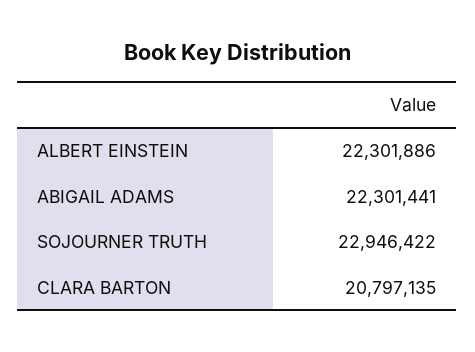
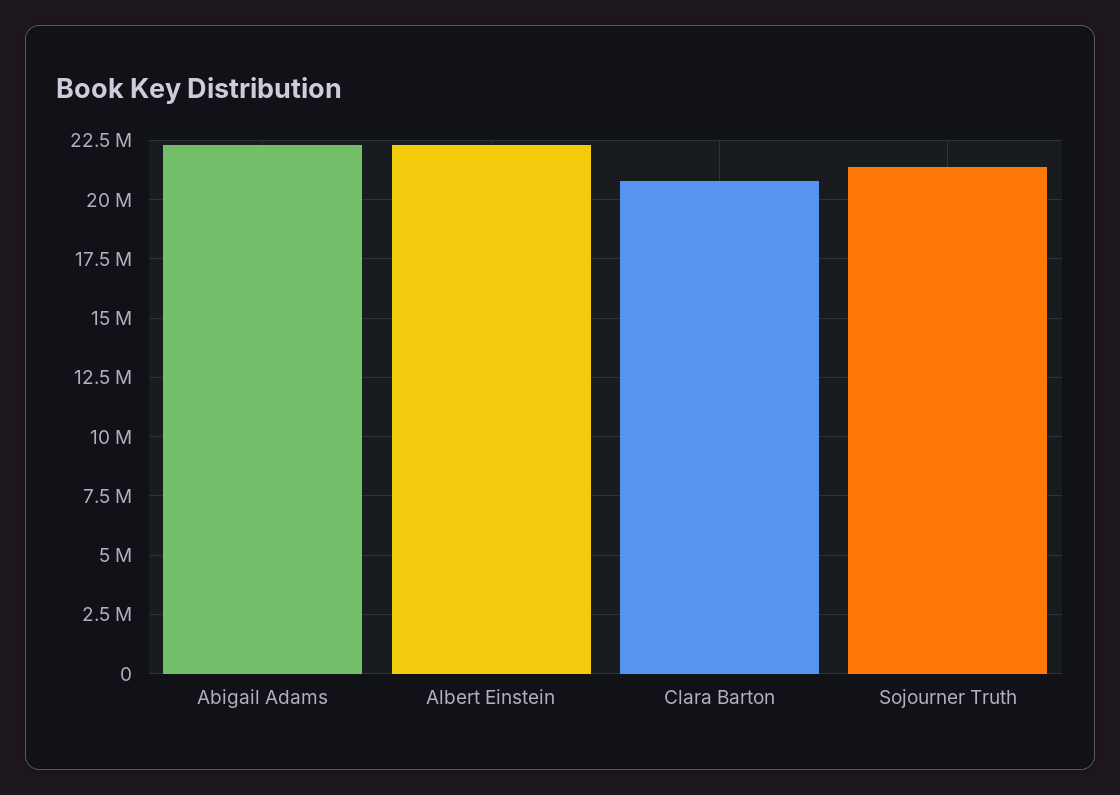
  {
    "ALBERT EINSTEIN": 22301886,
    "ABIGAIL ADAMS": 22301441,
-   "SOJOURNER TRUTH": 22946422,
+   "SOJOURNER TRUTH": 21500000,
    "CLARA BARTON": 20797135
  }

